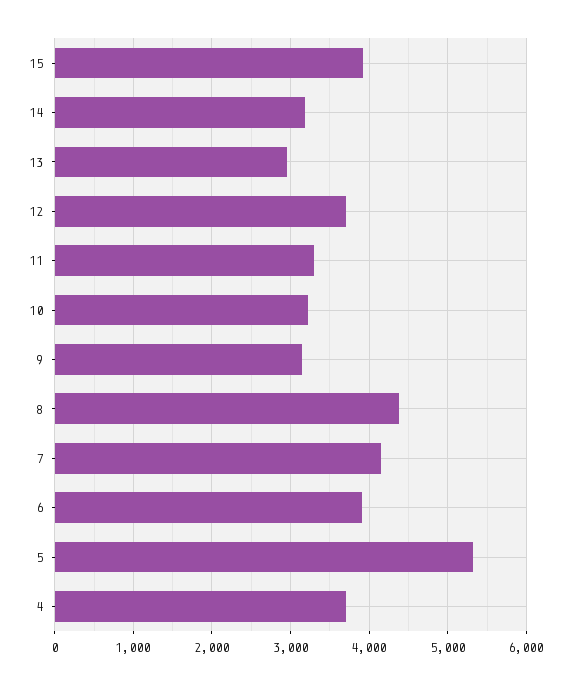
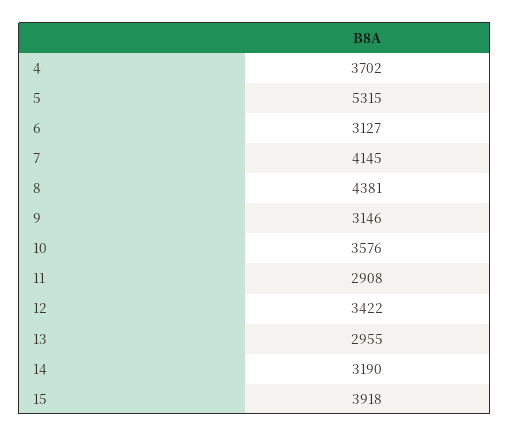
  {
    "15": 3918,
    "14": 3190,
    "13": 2955,
-   "12": 3700,
+   "12": 3422,
-   "11": 3300,
+   "11": 2908,
-   "10": 3200,
+   "10": 3576,
    "9": 3146,
    "8": 4381,
    "7": 4145,
-   "6": 3900,
+   "6": 3127,
    "5": 5315,
    "4": 3702
  }

